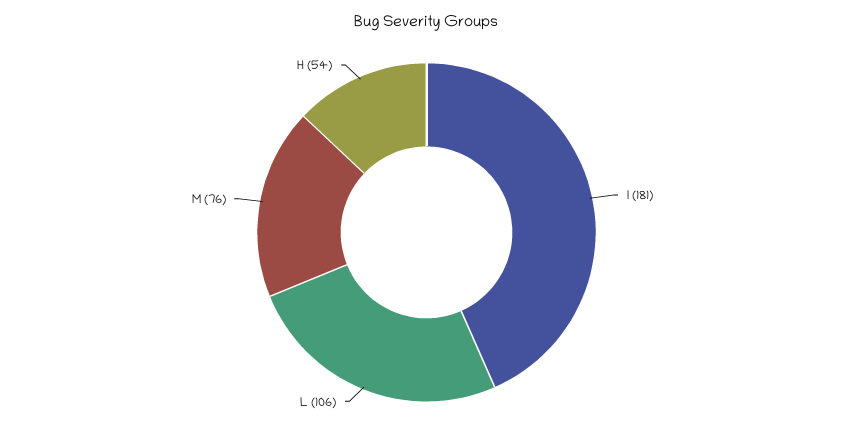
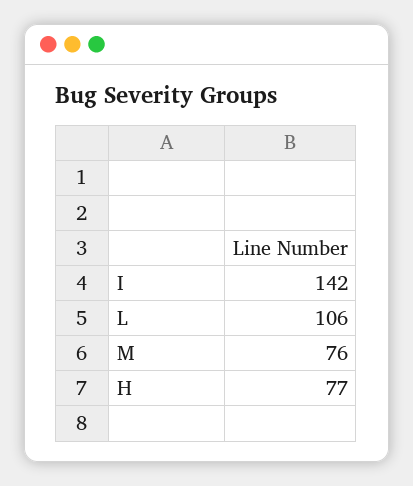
  {
-   "I": 181,
+   "I": 142,
    "L": 106,
    "M": 76,
-   "H": 54
+   "H": 77
  }

